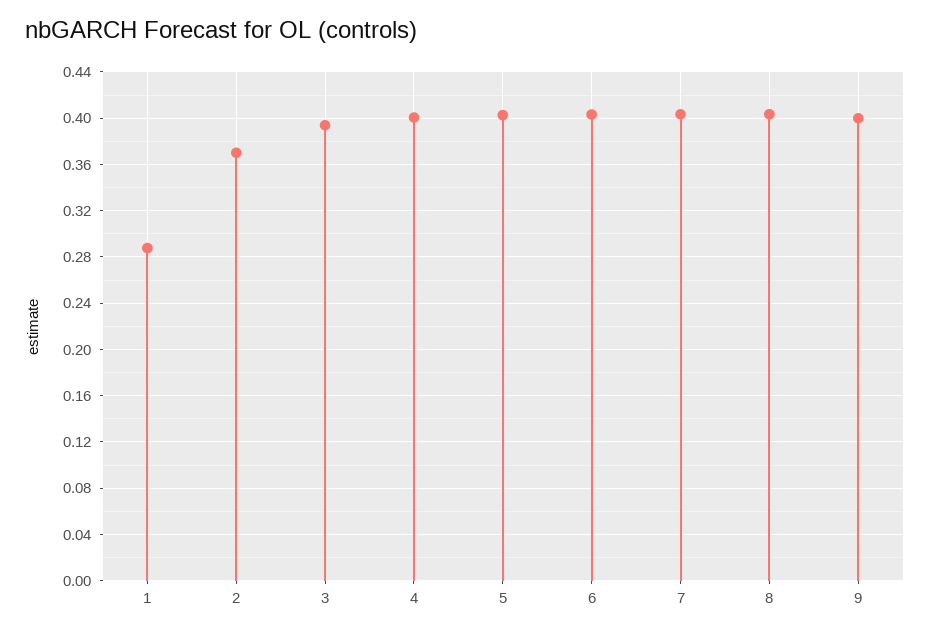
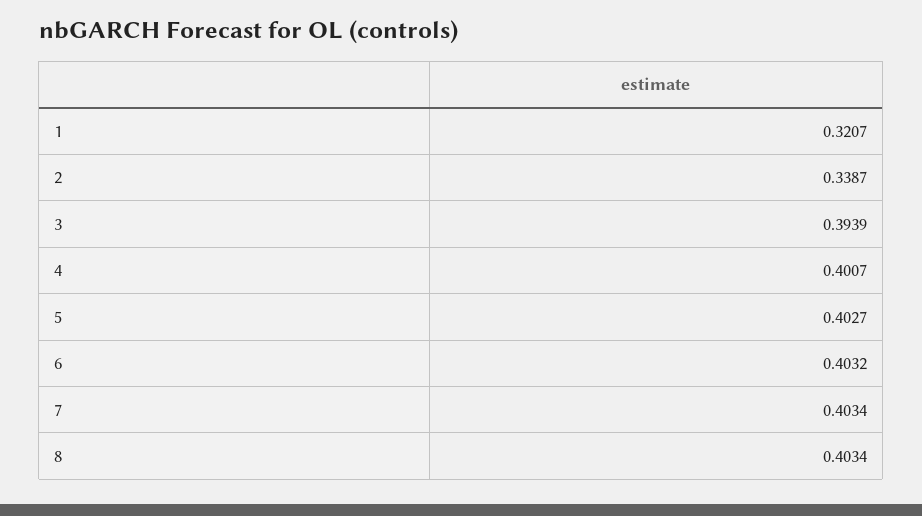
  {
-   "1": 0.29,
+   "1": 0.3207,
-   "2": 0.37,
+   "2": 0.3387,
    "3": 0.3939,
    "4": 0.4007,
    "5": 0.4027,
    "6": 0.4032,
    "7": 0.4034,
-   "8": 0.4034,
+   "8": 0.4034
-   "9": 0.4
  }

